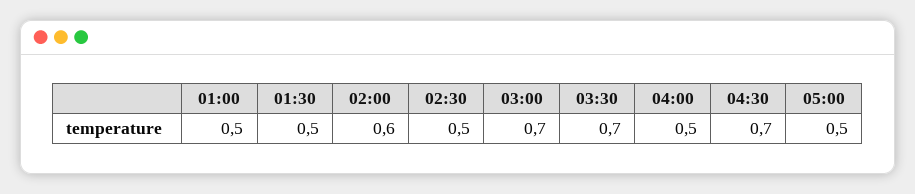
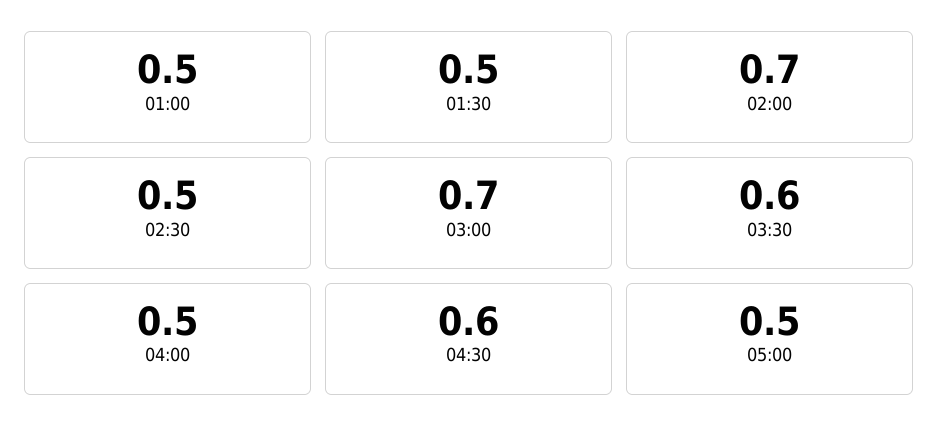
  {
    "01:00": 0.5,
    "01:30": 0.5,
-   "02:00": 0.6,
+   "02:00": 0.7,
    "02:30": 0.5,
    "03:00": 0.7,
-   "03:30": 0.7,
+   "03:30": 0.6,
    "04:00": 0.5,
-   "04:30": 0.7,
+   "04:30": 0.6,
    "05:00": 0.5
  }

